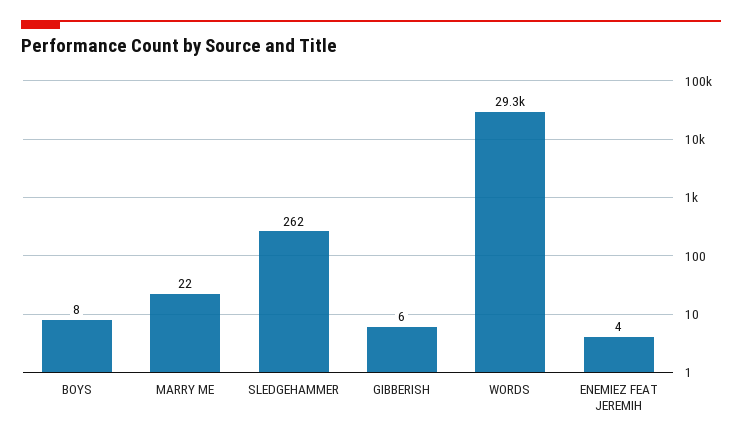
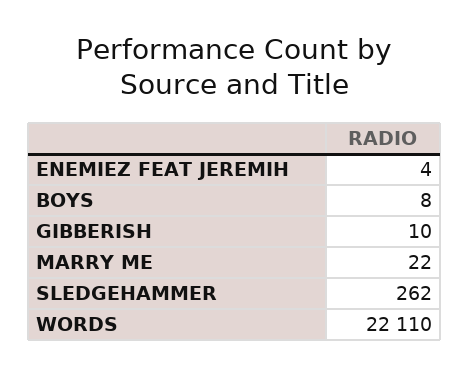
  {
    "BOYS": 8,
    "MARRY ME": 22,
    "SLEDGEHAMMER": 262,
-   "GIBBERISH": 6,
+   "GIBBERISH": 10,
-   "WORDS": 29300,
+   "WORDS": 22110,
    "ENEMIEZ FEAT JEREMIH": 4
  }

